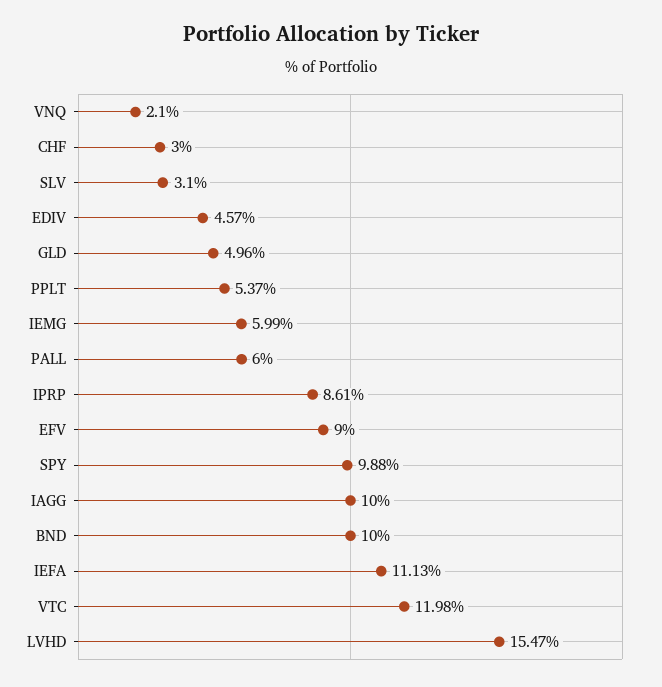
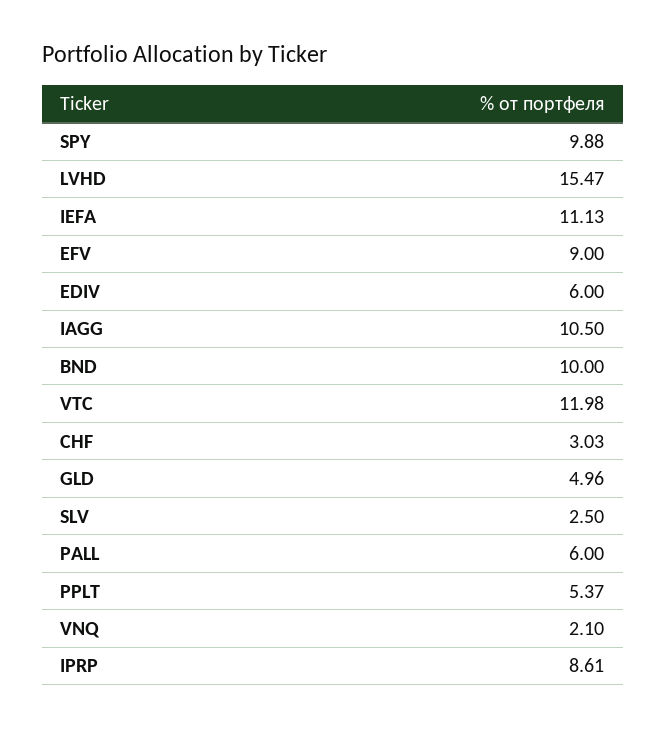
  {
    "VNQ": 2.1,
-   "CHF": 3,
+   "CHF": 3.03,
-   "SLV": 3.1,
+   "SLV": 2.5,
-   "EDIV": 4.57,
+   "EDIV": 6,
    "GLD": 4.96,
    "PPLT": 5.37,
-   "IEMG": 5.99,
    "PALL": 6,
    "IPRP": 8.61,
    "EFV": 9,
    "SPY": 9.88,
-   "IAGG": 10,
+   "IAGG": 10.5,
    "BND": 10,
    "IEFA": 11.13,
    "VTC": 11.98,
    "LVHD": 15.47
  }

